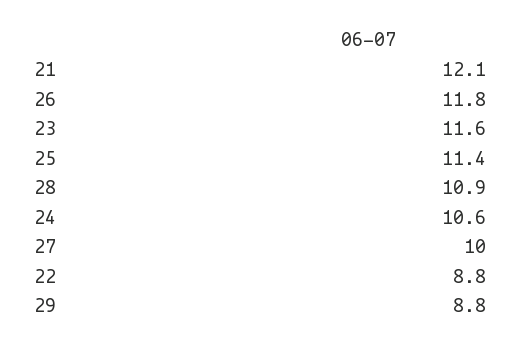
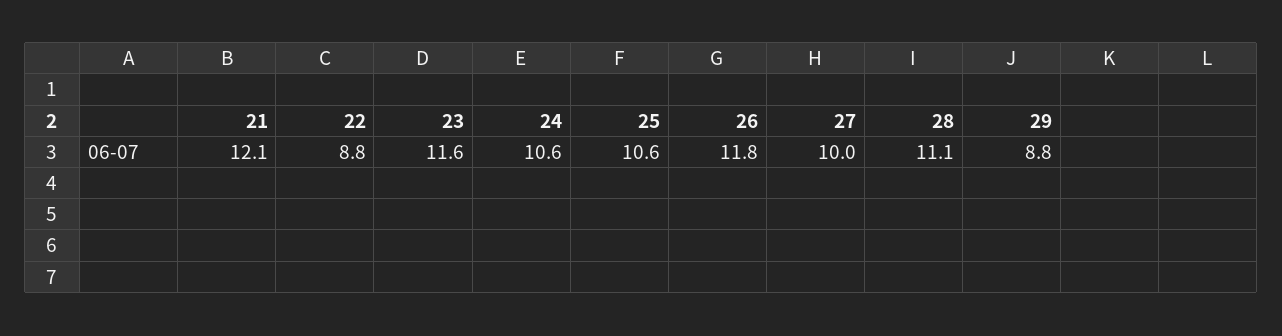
  {
    "21": 12.1,
    "26": 11.8,
    "23": 11.6,
-   "25": 11.4,
+   "25": 10.6,
-   "28": 10.9,
+   "28": 11.1,
    "24": 10.6,
    "27": 10,
    "22": 8.8,
    "29": 8.8
  }

